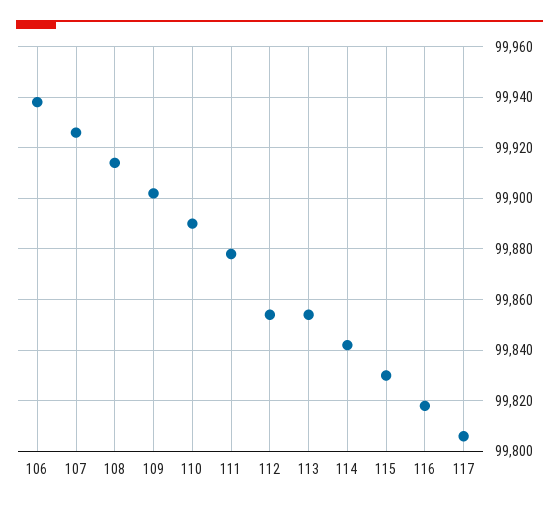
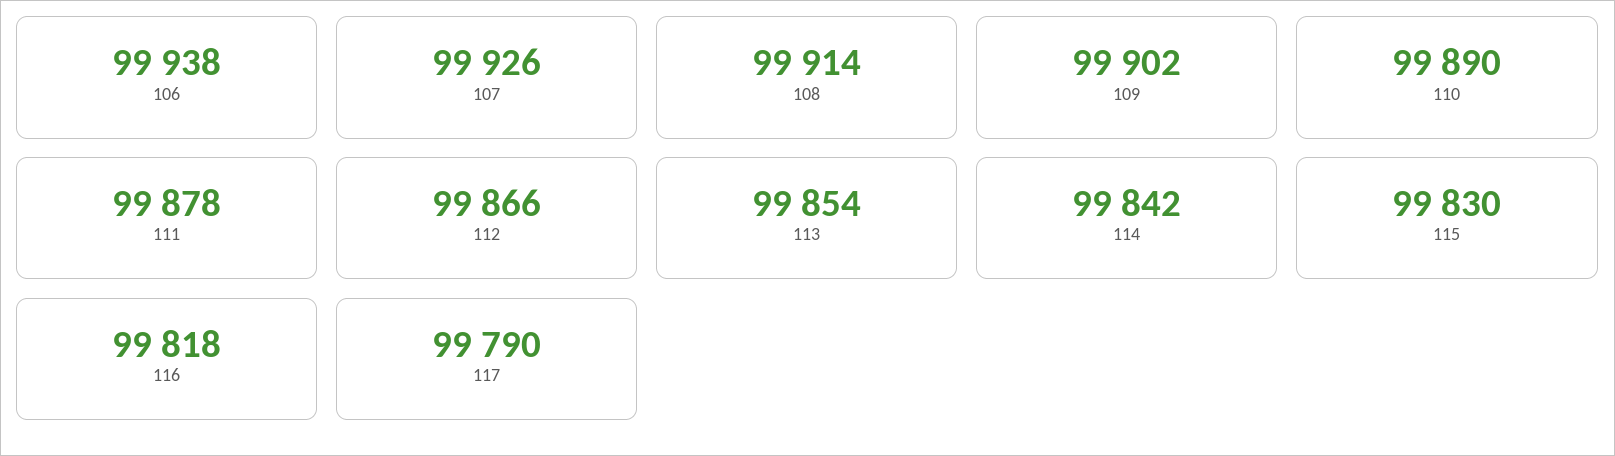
  {
    "106": 99938,
    "107": 99926,
    "108": 99914,
    "109": 99902,
    "110": 99890,
    "111": 99878,
-   "112": 99855,
+   "112": 99866,
    "113": 99854,
    "114": 99842,
    "115": 99830,
    "116": 99818,
-   "117": 99805
+   "117": 99790
  }

